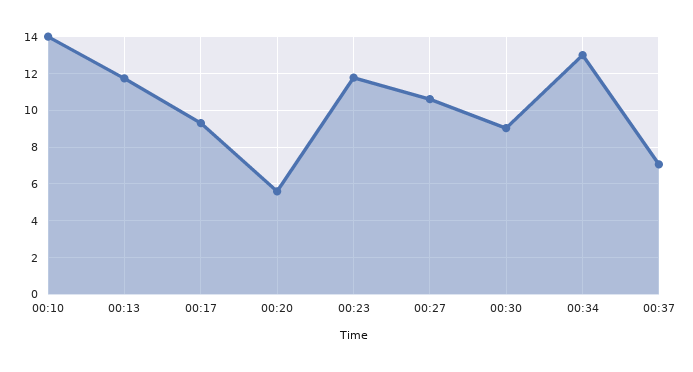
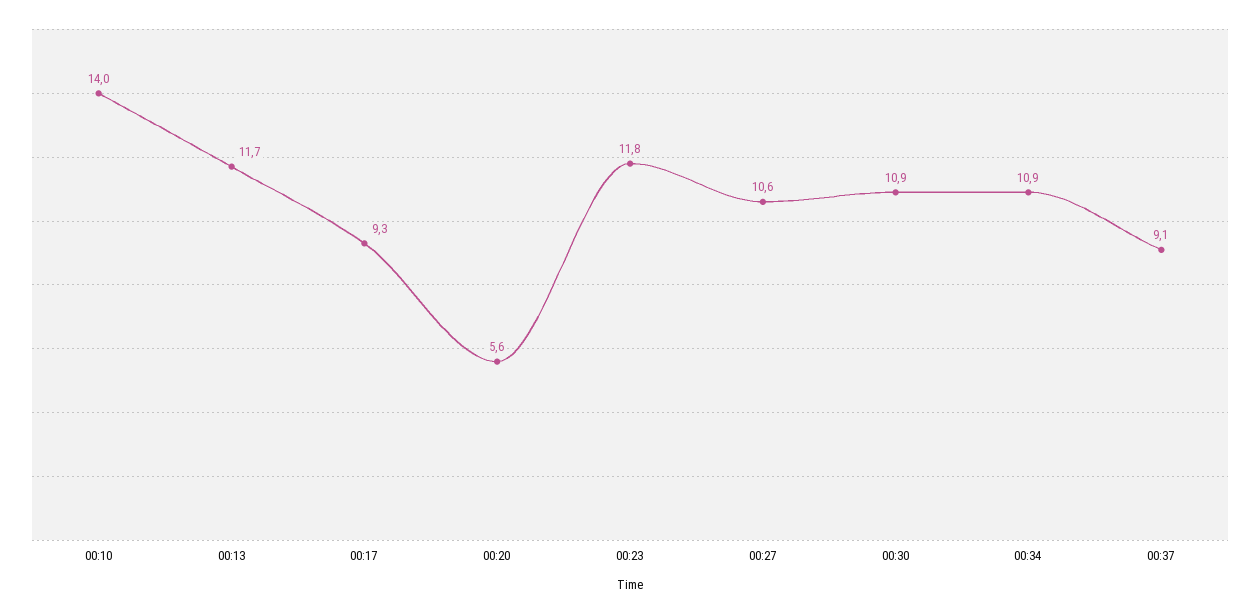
  {
    "00:10": 14,
    "00:13": 11.7,
    "00:17": 9.3,
    "00:20": 5.6,
    "00:23": 11.8,
    "00:27": 10.6,
-   "00:30": 9,
+   "00:30": 10.9,
-   "00:34": 13,
+   "00:34": 10.9,
-   "00:37": 7
+   "00:37": 9.1
  }

